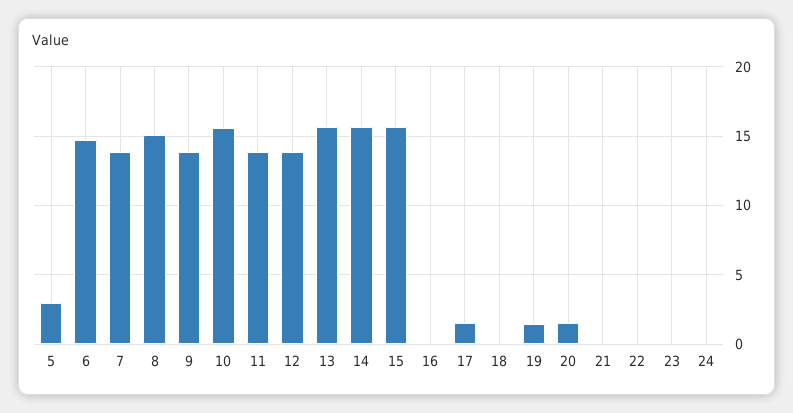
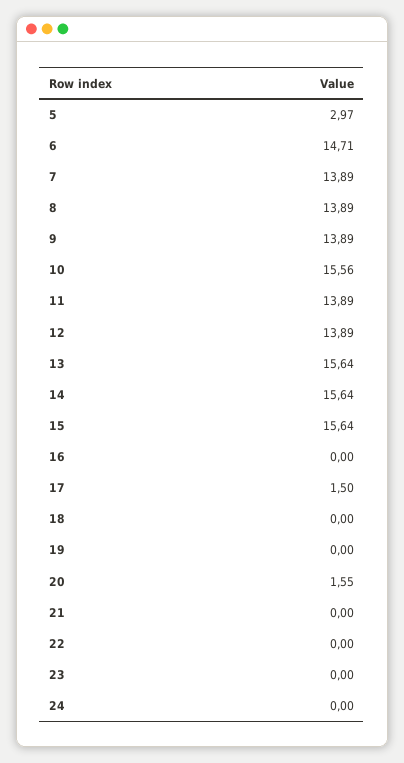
  {
    "5": 2.97,
    "6": 14.71,
    "7": 13.89,
-   "8": 15,
+   "8": 13.89,
    "9": 13.89,
    "10": 15.56,
    "11": 13.89,
    "12": 13.89,
    "13": 15.64,
    "14": 15.64,
    "15": 15.64,
    "16": 0,
    "17": 1.5,
    "18": 0,
-   "19": 1.5,
+   "19": 0,
    "20": 1.55,
    "21": 0,
    "22": 0,
    "23": 0,
    "24": 0
  }

